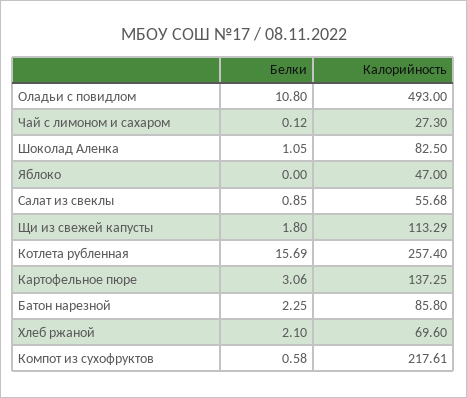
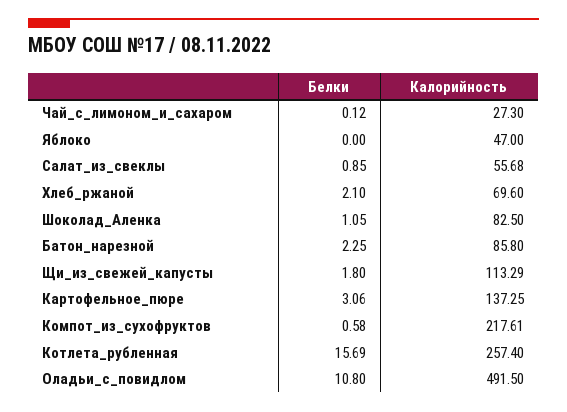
  {
    "Белки": {
      "Оладьи с повидлом": 10.8,
      "Чай с лимоном и сахаром": 0.12,
      "Шоколад Аленка": 1.05,
      "Яблоко": 0,
      "Салат из свеклы": 0.85,
      "Щи из свежей капусты": 1.8,
      "Котлета рубленная": 15.69,
      "Картофельное пюре": 3.06,
      "Батон нарезной": 2.25,
      "Хлеб ржаной": 2.1,
      "Компот из сухофруктов": 0.58
    },
    "Калорийность": {
-     "Оладьи с повидлом": 493,
+     "Оладьи с повидлом": 491.5,
      "Чай с лимоном и сахаром": 27.3,
      "Шоколад Аленка": 82.5,
      "Яблоко": 47,
      "Салат из свеклы": 55.68,
      "Щи из свежей капусты": 113.29,
      "Котлета рубленная": 257.4,
      "Картофельное пюре": 137.25,
      "Батон нарезной": 85.8,
      "Хлеб ржаной": 69.6,
      "Компот из сухофруктов": 217.61
    }
  }

